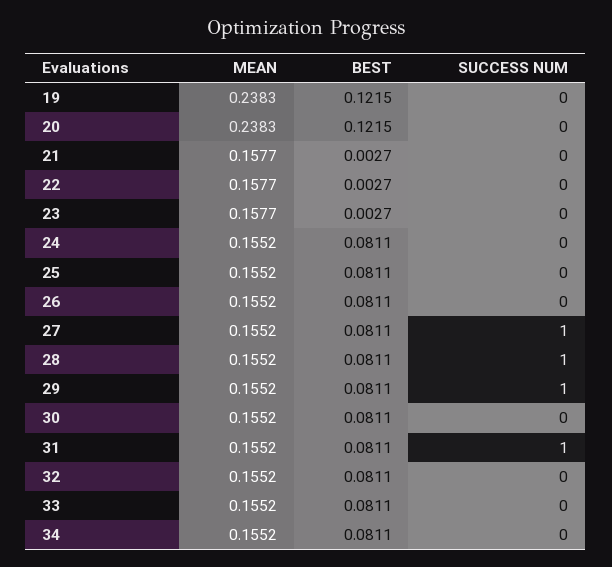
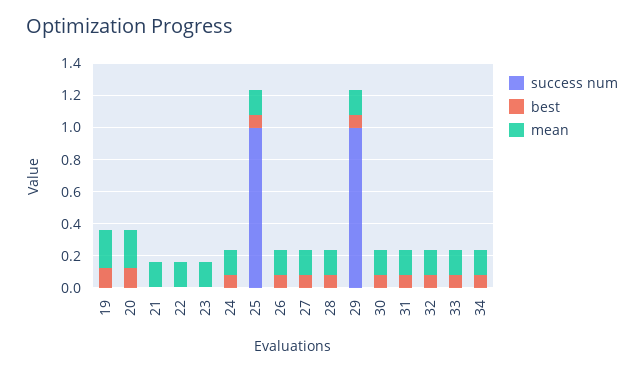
  {
    "MEAN": {
      "19": 0.2383,
      "20": 0.2383,
      "21": 0.1577,
      "22": 0.1577,
      "23": 0.1577,
      "24": 0.1552,
      "25": 0.1552,
      "26": 0.1552,
      "27": 0.1552,
      "28": 0.1552,
      "29": 0.1552,
      "30": 0.1552,
      "31": 0.1552,
      "32": 0.1552,
      "33": 0.1552,
      "34": 0.1552
    },
    "BEST": {
      "19": 0.1215,
      "20": 0.1215,
      "21": 0.0027,
      "22": 0.0027,
      "23": 0.0027,
      "24": 0.0811,
      "25": 0.0811,
      "26": 0.0811,
      "27": 0.0811,
      "28": 0.0811,
      "29": 0.0811,
      "30": 0.0811,
      "31": 0.0811,
      "32": 0.0811,
      "33": 0.0811,
      "34": 0.0811
    },
    "SUCCESS NUM": {
      "19": 0,
      "20": 0,
      "21": 0,
      "22": 0,
      "23": 0,
      "24": 0,
-     "25": 0,
+     "25": 1,
      "26": 0,
-     "27": 1,
+     "27": 0,
-     "28": 1,
+     "28": 0,
      "29": 1,
      "30": 0,
-     "31": 1,
+     "31": 0,
      "32": 0,
      "33": 0,
      "34": 0
    }
  }

